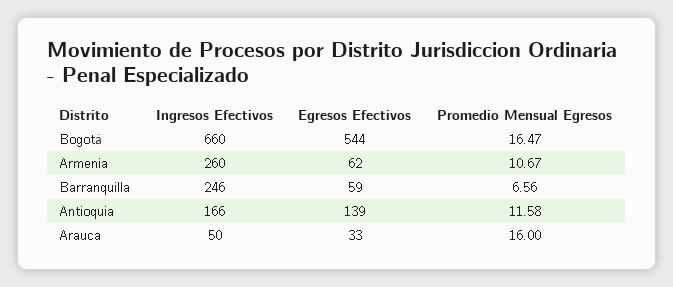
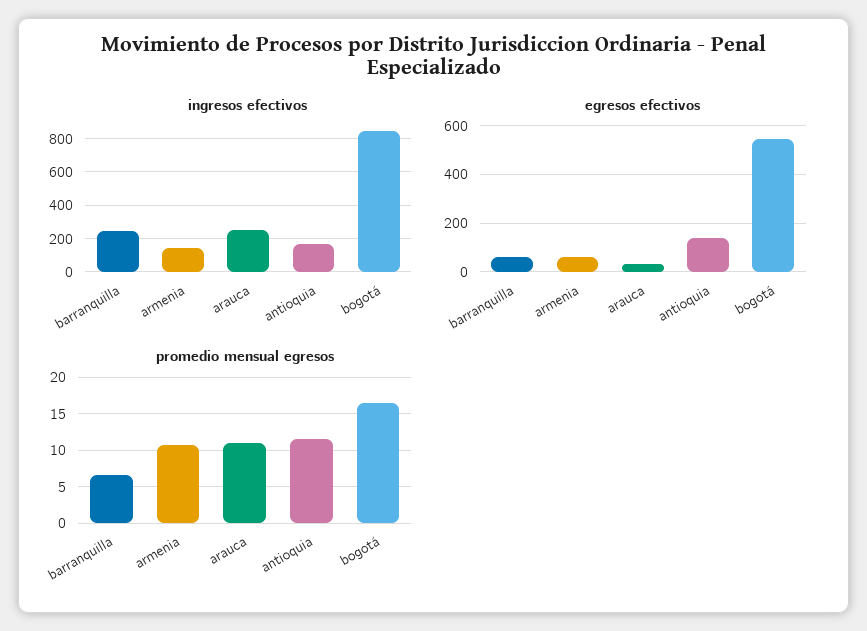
  {
    "Ingresos Efectivos": {
-     "Bogotá": 660,
+     "Bogotá": 850,
-     "Armenia": 260,
+     "Armenia": 150,
      "Barranquilla": 246,
      "Antioquia": 166,
-     "Arauca": 50
+     "Arauca": 250
    },
    "Egresos Efectivos": {
      "Bogotá": 544,
      "Armenia": 62,
      "Barranquilla": 59,
      "Antioquia": 139,
      "Arauca": 33
    },
    "Promedio Mensual Egresos": {
      "Bogotá": 16.47,
      "Armenia": 10.67,
      "Barranquilla": 6.56,
      "Antioquia": 11.58,
-     "Arauca": 16
+     "Arauca": 11
    }
  }

